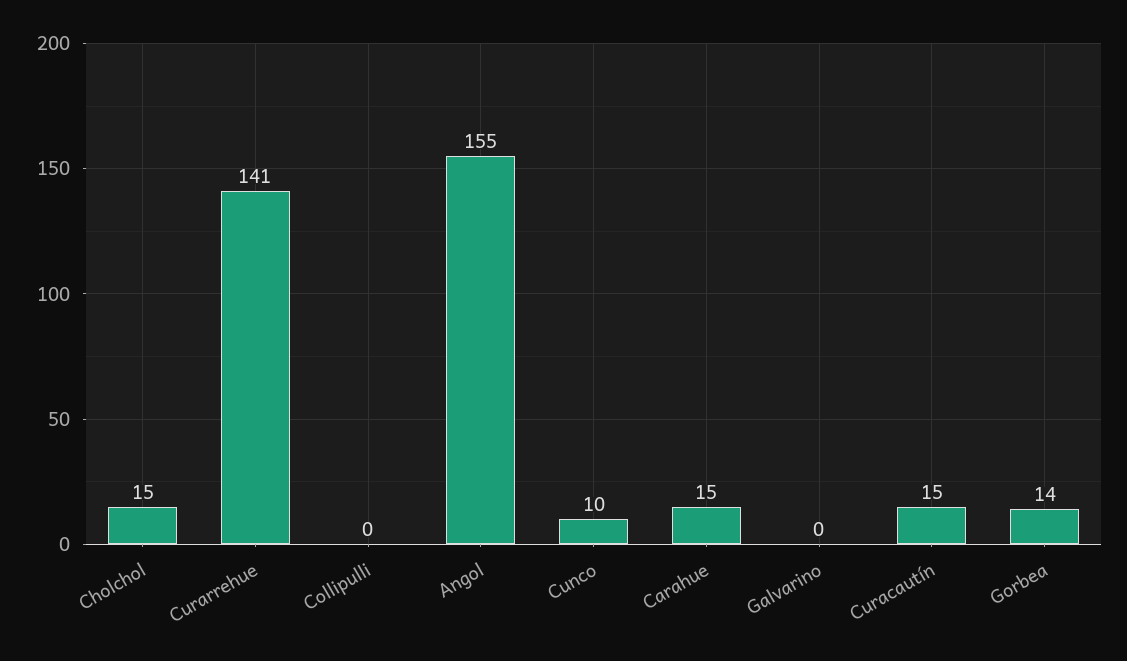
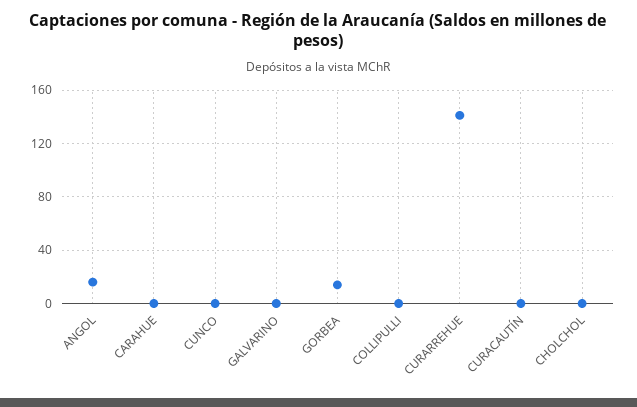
  {
-   "Cholchol": 15,
+   "Cholchol": 0,
    "Curarrehue": 141,
    "Collipulli": 0,
-   "Angol": 155,
+   "Angol": 15,
-   "Cunco": 10,
+   "Cunco": 0,
-   "Carahue": 15,
+   "Carahue": 0,
    "Galvarino": 0,
-   "Curacautín": 15,
+   "Curacautín": 0,
    "Gorbea": 14
  }

